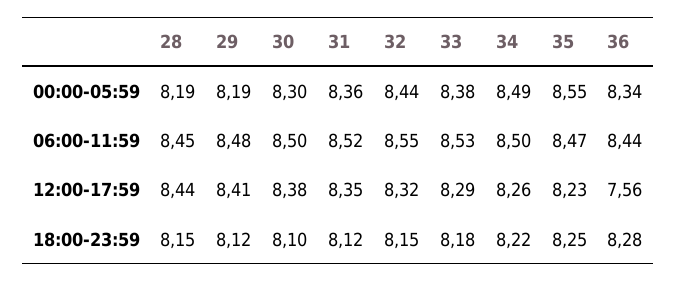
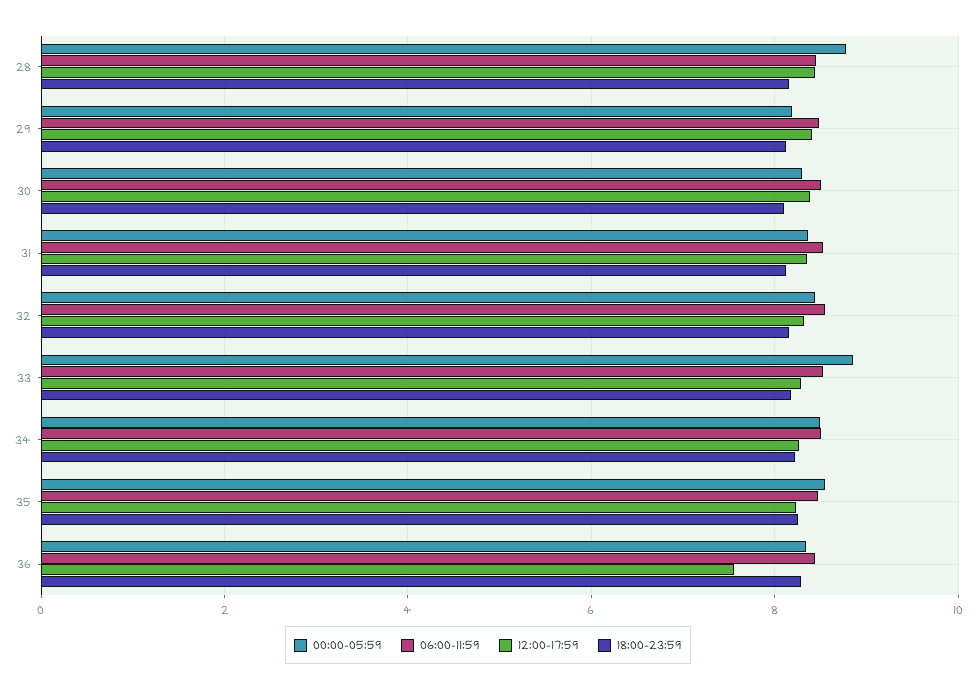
  {
    "00:00-05:59": {
-     "28": 8.19,
+     "28": 8.8,
      "29": 8.19,
      "30": 8.3,
      "31": 8.36,
      "32": 8.44,
-     "33": 8.38,
+     "33": 8.8,
      "34": 8.49,
      "35": 8.55,
      "36": 8.34
    },
    "06:00-11:59": {
      "28": 8.45,
      "29": 8.48,
      "30": 8.5,
      "31": 8.52,
      "32": 8.55,
      "33": 8.53,
      "34": 8.5,
      "35": 8.47,
      "36": 8.44
    },
    "12:00-17:59": {
      "28": 8.44,
      "29": 8.41,
      "30": 8.38,
      "31": 8.35,
      "32": 8.32,
      "33": 8.29,
      "34": 8.26,
      "35": 8.23,
      "36": 7.56
    },
    "18:00-23:59": {
      "28": 8.15,
      "29": 8.12,
      "30": 8.1,
      "31": 8.12,
      "32": 8.15,
      "33": 8.18,
      "34": 8.22,
      "35": 8.25,
      "36": 8.28
    }
  }

